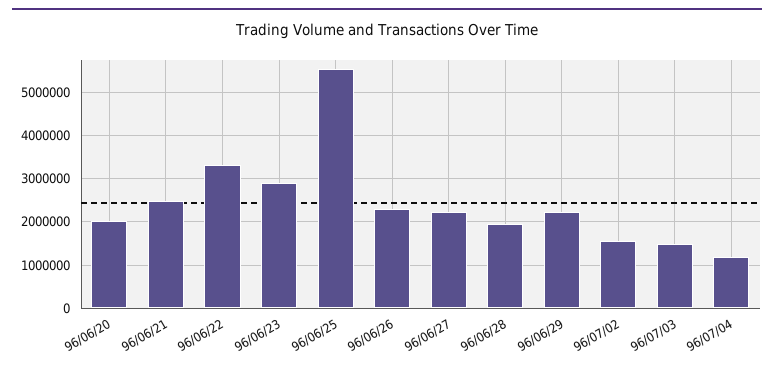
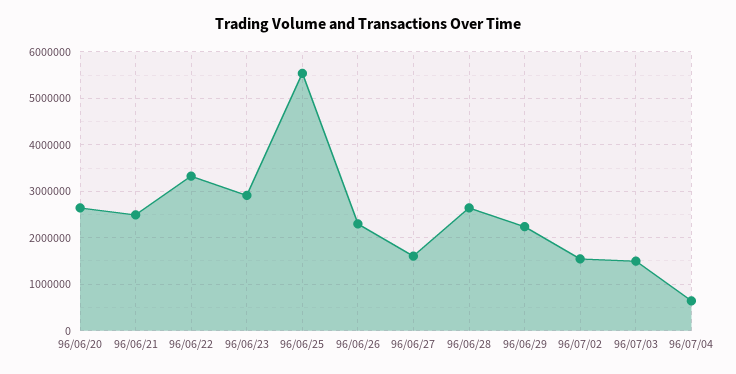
  {
-   "96/06/20": 2000000,
+   "96/06/20": 2600000,
    "96/06/21": 2400000,
    "96/06/22": 3400000,
    "96/06/23": 3000000,
    "96/06/25": 5600000,
    "96/06/26": 2200000,
-   "96/06/27": 2200000,
+   "96/06/27": 1600000,
-   "96/06/28": 2000000,
+   "96/06/28": 2600000,
    "96/06/29": 2200000,
    "96/07/02": 1600000,
    "96/07/03": 1400000,
-   "96/07/04": 1200000
+   "96/07/04": 600000
  }

